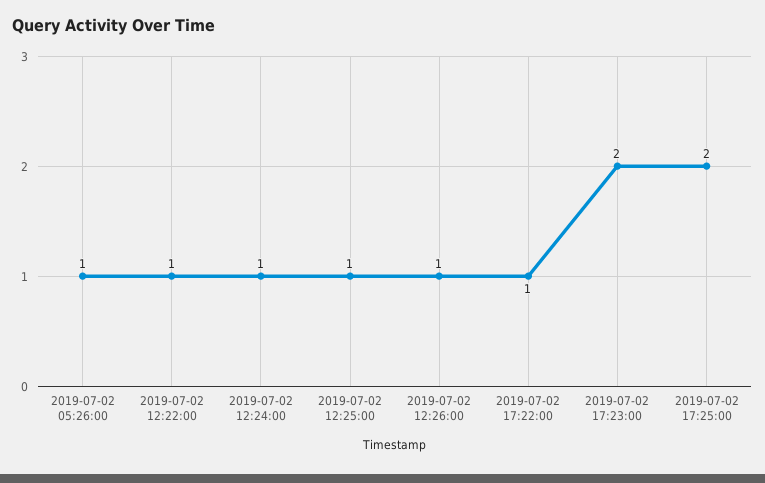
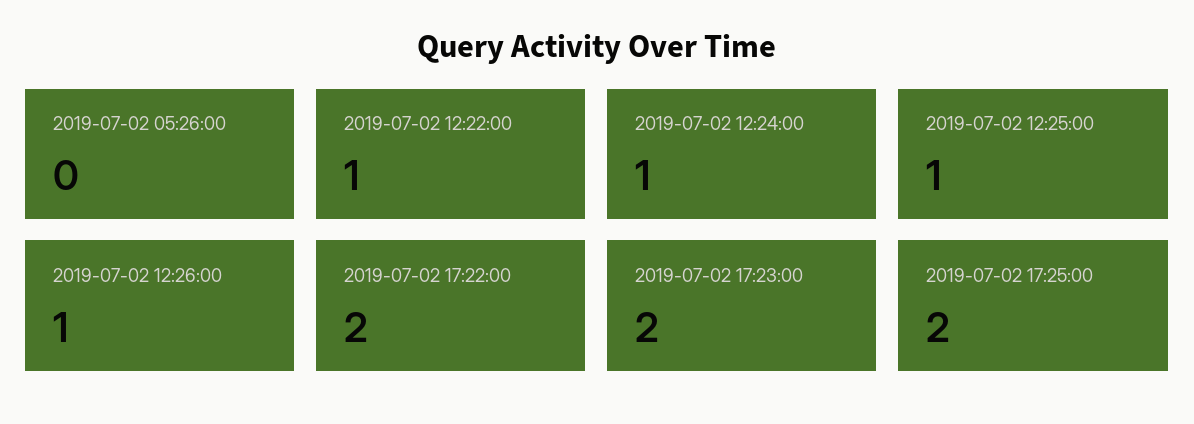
  {
-   "2019-07-02 05:26:00": 1,
+   "2019-07-02 05:26:00": 0,
    "2019-07-02 12:22:00": 1,
    "2019-07-02 12:24:00": 1,
    "2019-07-02 12:25:00": 1,
    "2019-07-02 12:26:00": 1,
-   "2019-07-02 17:22:00": 1,
+   "2019-07-02 17:22:00": 2,
    "2019-07-02 17:23:00": 2,
    "2019-07-02 17:25:00": 2
  }

